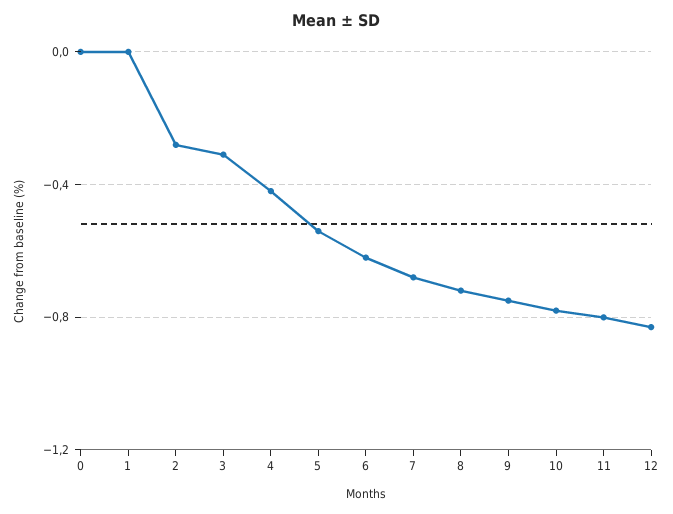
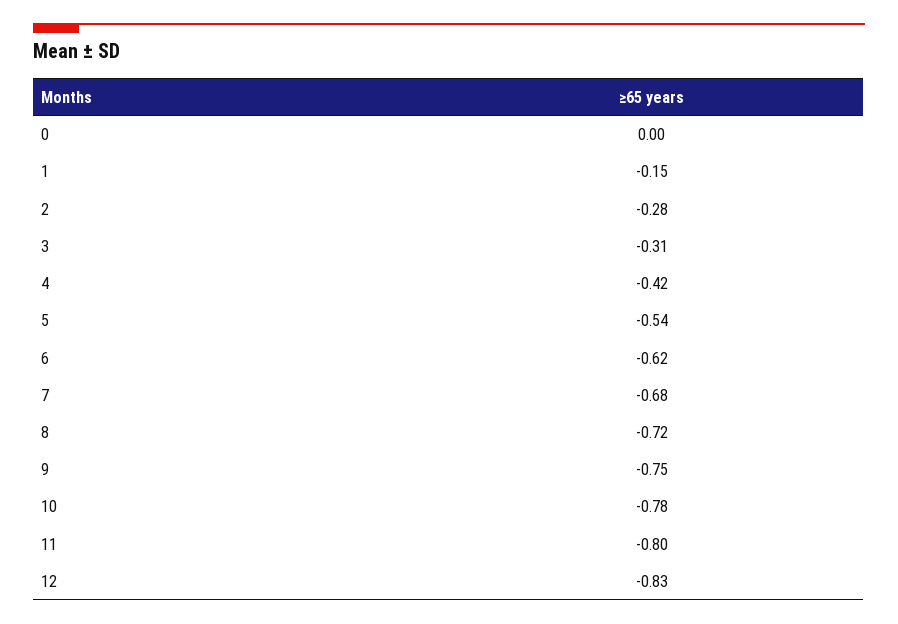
  {
    "0": 0,
-   "1": 0,
+   "1": -0.15,
    "2": -0.28,
    "3": -0.31,
    "4": -0.42,
    "5": -0.54,
    "6": -0.62,
    "7": -0.68,
    "8": -0.72,
    "9": -0.75,
    "10": -0.78,
    "11": -0.8,
    "12": -0.83
  }

